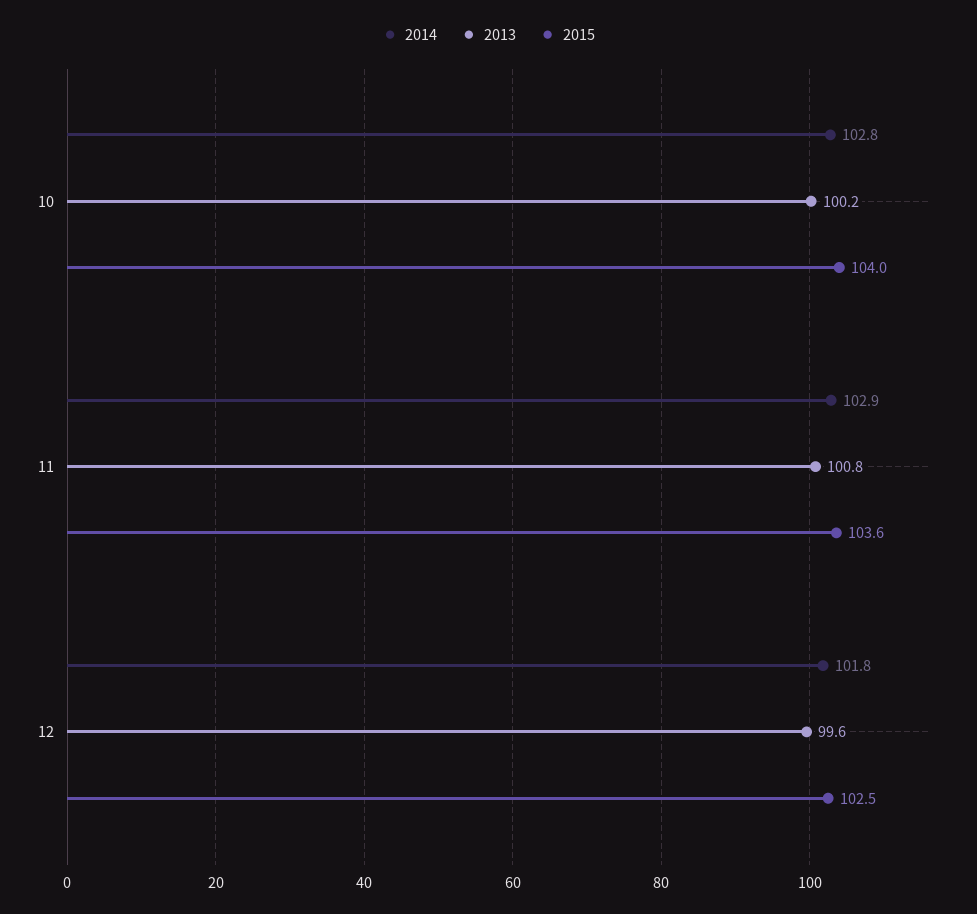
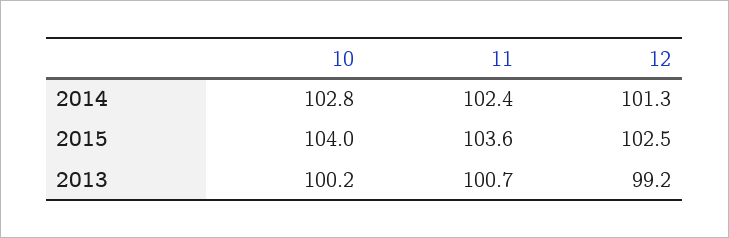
  {
    "2014": {
      "10": 102.8,
-     "11": 102.9,
+     "11": 102.4,
-     "12": 101.8
+     "12": 101.3
    },
    "2013": {
      "10": 100.2,
-     "11": 100.8,
+     "11": 100.7,
-     "12": 99.6
+     "12": 99.2
    },
    "2015": {
      "10": 104,
      "11": 103.6,
      "12": 102.5
    }
  }

